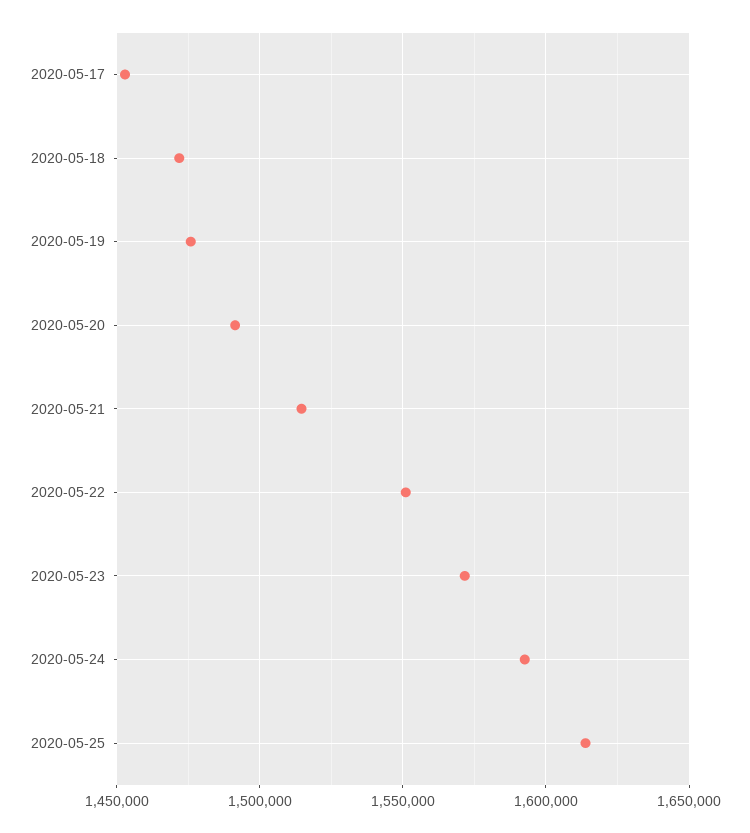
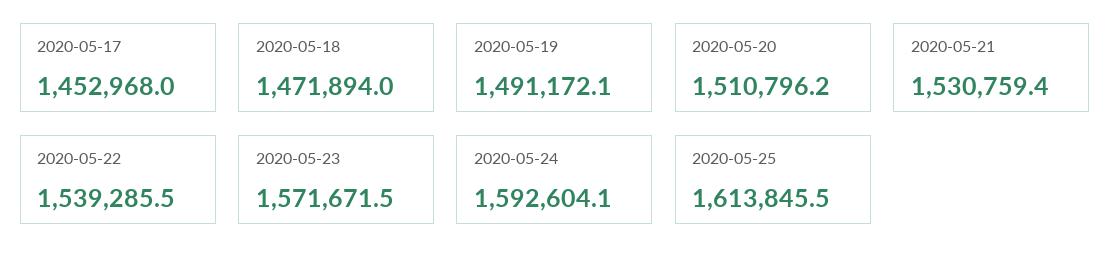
  {
    "2020-05-17": 1452968,
    "2020-05-18": 1471894,
-   "2020-05-19": 1475000,
+   "2020-05-19": 1491172.1,
-   "2020-05-20": 1490000,
+   "2020-05-20": 1510796.2,
-   "2020-05-21": 1515000,
+   "2020-05-21": 1530759.4,
-   "2020-05-22": 1550000,
+   "2020-05-22": 1539285.5,
    "2020-05-23": 1571671.5,
    "2020-05-24": 1592604.1,
    "2020-05-25": 1613845.5
  }

